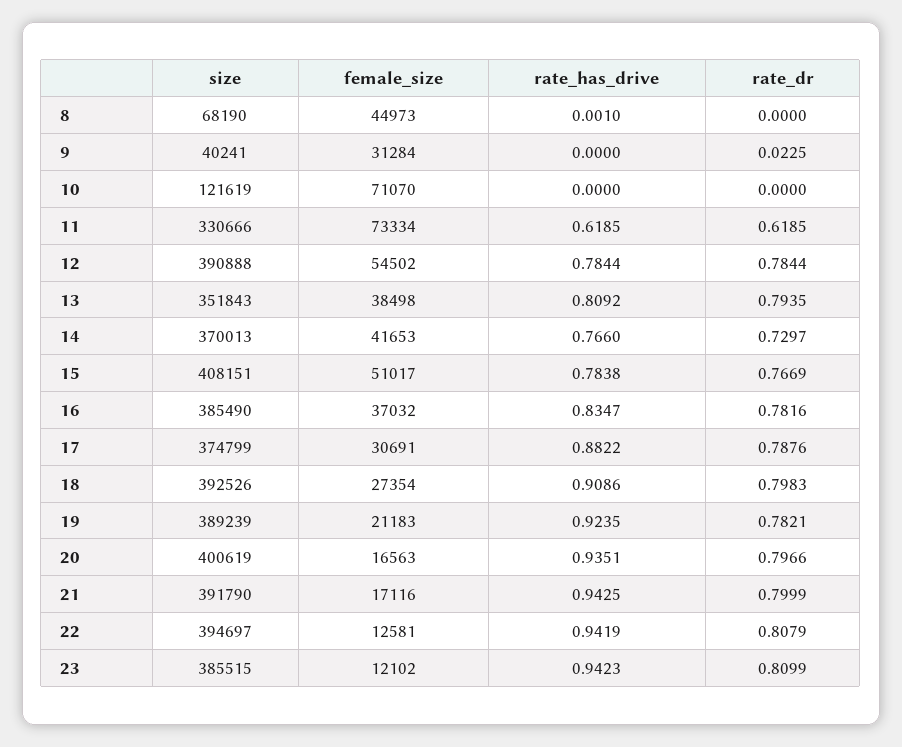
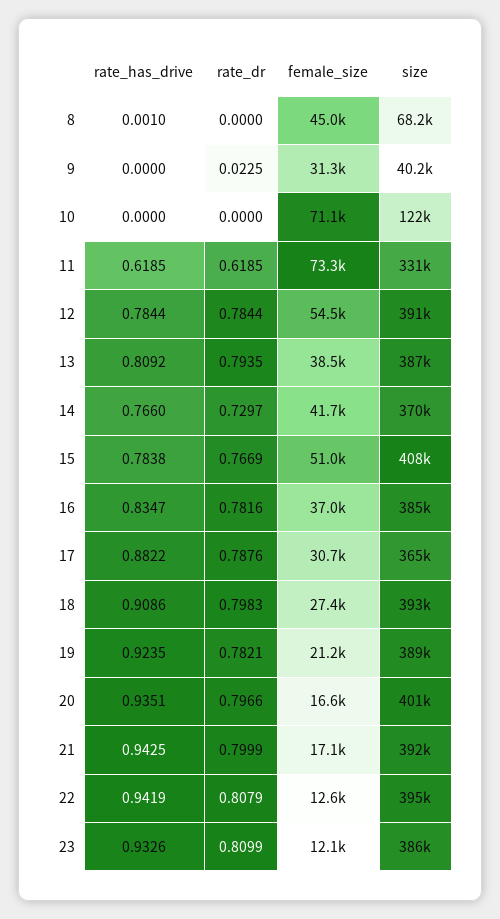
  {
    "size": {
      "8": 68190,
      "9": 40241,
      "10": 121619,
      "11": 330666,
      "12": 390888,
-     "13": 351843,
+     "13": 387000,
      "14": 370013,
      "15": 408151,
      "16": 385490,
-     "17": 374799,
+     "17": 365000,
      "18": 392526,
      "19": 389239,
      "20": 400619,
      "21": 391790,
      "22": 394697,
      "23": 385515
    },
    "female_size": {
      "8": 44973,
      "9": 31284,
      "10": 71070,
      "11": 73334,
      "12": 54502,
      "13": 38498,
      "14": 41653,
      "15": 51017,
      "16": 37032,
      "17": 30691,
      "18": 27354,
      "19": 21183,
      "20": 16563,
      "21": 17116,
      "22": 12581,
      "23": 12102
    },
    "rate_has_drive": {
      "8": 0.001,
      "9": 0,
      "10": 0,
      "11": 0.6185,
      "12": 0.7844,
      "13": 0.8092,
      "14": 0.766,
      "15": 0.7838,
      "16": 0.8347,
      "17": 0.8822,
      "18": 0.9086,
      "19": 0.9235,
      "20": 0.9351,
      "21": 0.9425,
      "22": 0.9419,
-     "23": 0.9423
+     "23": 0.9326
    },
    "rate_dr": {
      "8": 0,
      "9": 0.0225,
      "10": 0,
      "11": 0.6185,
      "12": 0.7844,
      "13": 0.7935,
      "14": 0.7297,
      "15": 0.7669,
      "16": 0.7816,
      "17": 0.7876,
      "18": 0.7983,
      "19": 0.7821,
      "20": 0.7966,
      "21": 0.7999,
      "22": 0.8079,
      "23": 0.8099
    }
  }

